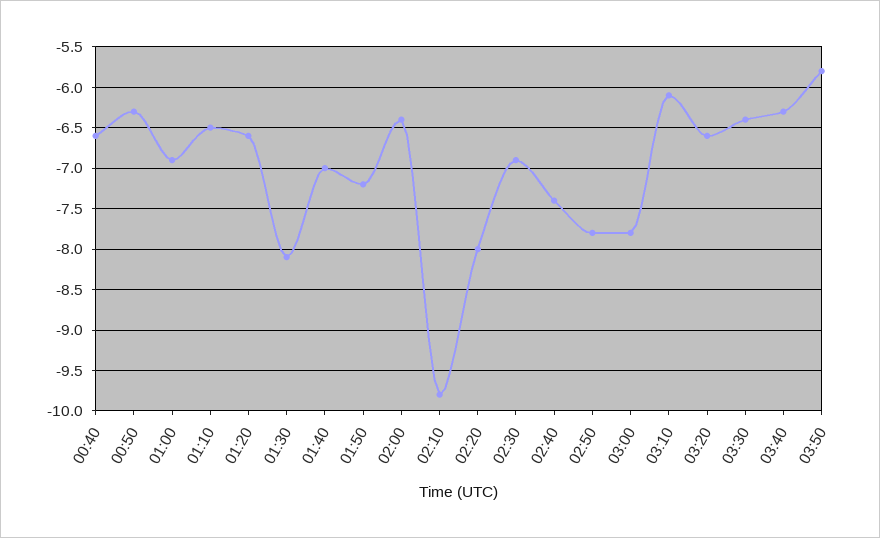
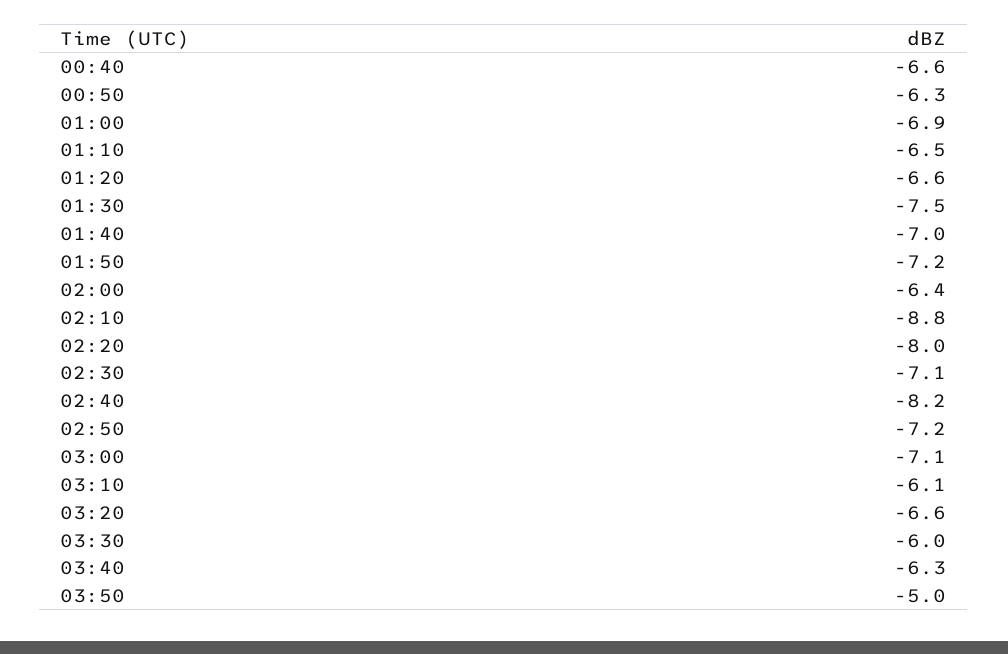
  {
    "00:40": -6.6,
    "00:50": -6.3,
    "01:00": -6.9,
    "01:10": -6.5,
    "01:20": -6.6,
-   "01:30": -8.1,
+   "01:30": -7.5,
    "01:40": -7,
    "01:50": -7.2,
    "02:00": -6.4,
-   "02:10": -9.8,
+   "02:10": -8.8,
    "02:20": -8,
-   "02:30": -6.9,
+   "02:30": -7.1,
-   "02:40": -7.4,
+   "02:40": -8.2,
-   "02:50": -7.8,
+   "02:50": -7.2,
-   "03:00": -7.8,
+   "03:00": -7.1,
    "03:10": -6.1,
    "03:20": -6.6,
-   "03:30": -6.4,
+   "03:30": -6,
    "03:40": -6.3,
-   "03:50": -5.8
+   "03:50": -5
  }

